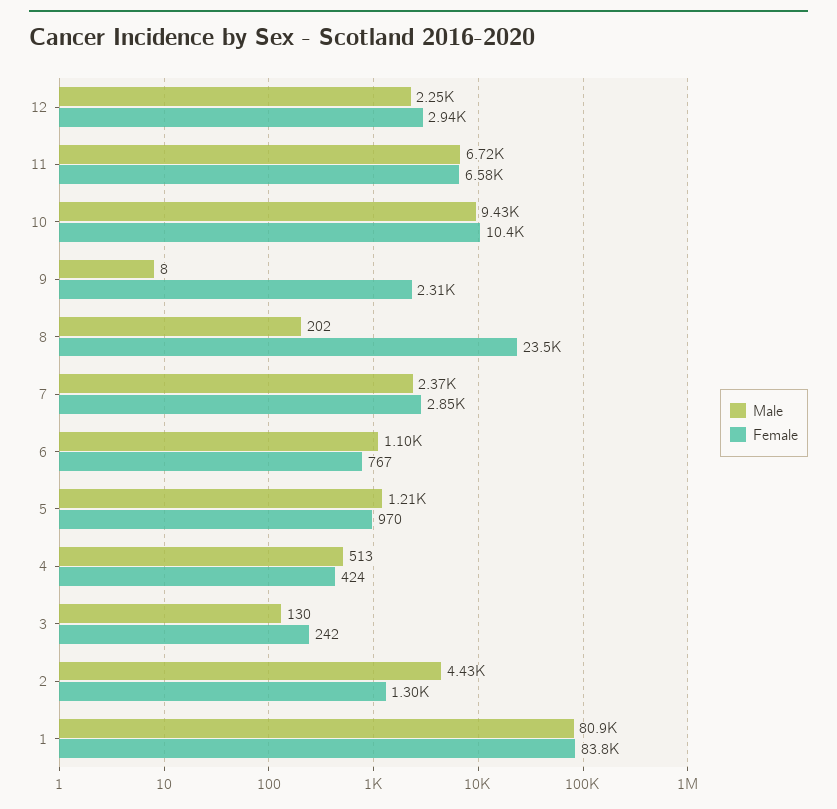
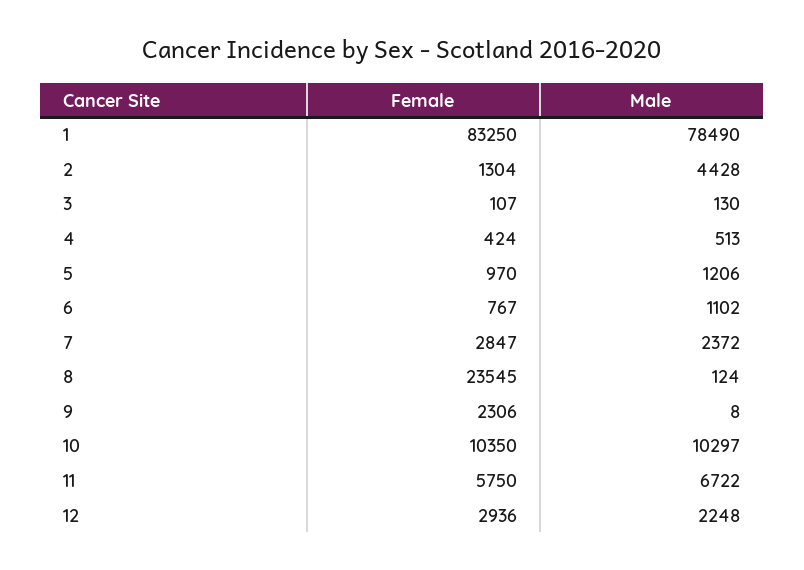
  {
    "Male": {
      "12": 2248,
      "11": 6722,
-     "10": 9430,
+     "10": 10297,
      "9": 8,
-     "8": 202,
+     "8": 124,
      "7": 2372,
      "6": 1102,
      "5": 1206,
      "4": 513,
      "3": 130,
      "2": 4428,
-     "1": 80900
+     "1": 78490
    },
    "Female": {
      "12": 2936,
-     "11": 6580,
+     "11": 5750,
      "10": 10350,
      "9": 2306,
      "8": 23545,
      "7": 2847,
      "6": 767,
      "5": 970,
      "4": 424,
-     "3": 242,
+     "3": 107,
      "2": 1304,
-     "1": 83800
+     "1": 83250
    }
  }

